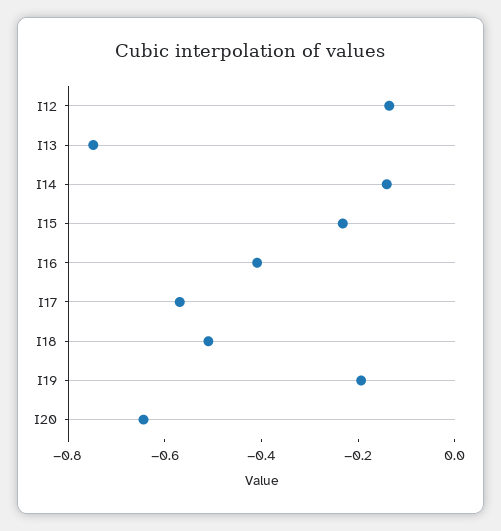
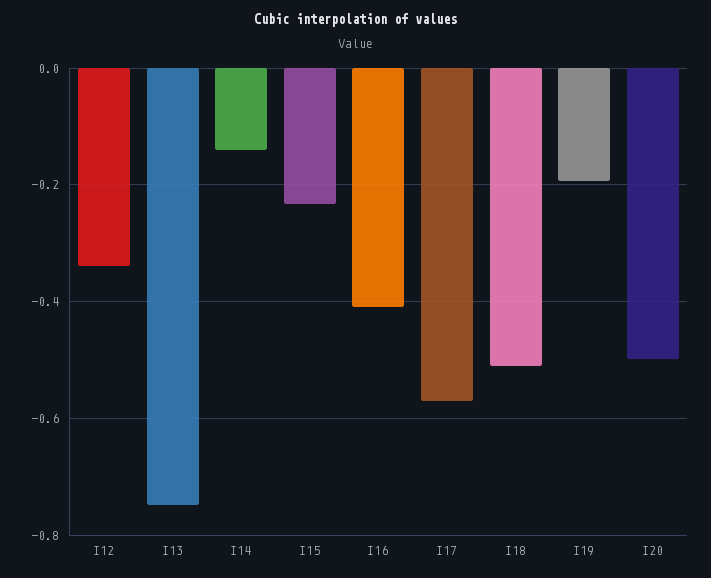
  {
-   "I12": -0.15,
+   "I12": -0.34,
    "I13": -0.74,
    "I14": -0.14,
    "I15": -0.24,
    "I16": -0.4,
    "I17": -0.56,
    "I18": -0.52,
    "I19": -0.2,
-   "I20": -0.65
+   "I20": -0.5
  }

